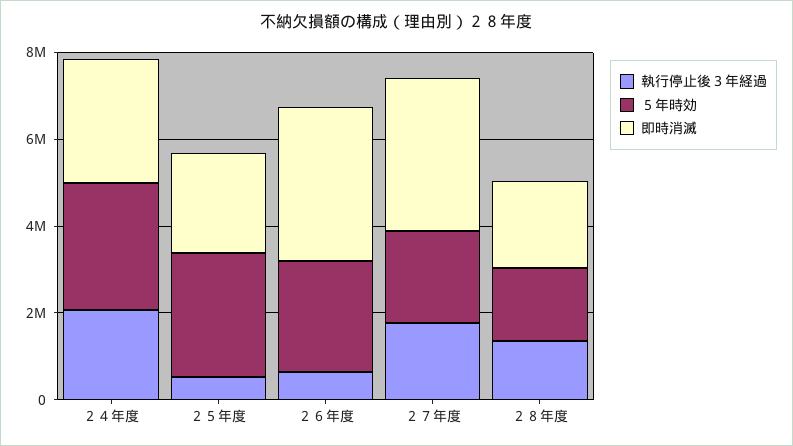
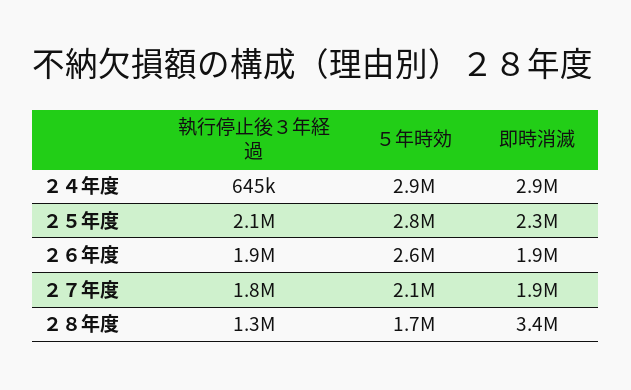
  {
    "執行停止後３年経過": {
-     "２４年度": 2000000,
+     "２４年度": 645000,
-     "２５年度": 500000,
+     "２５年度": 2100000,
-     "２６年度": 500000,
+     "２６年度": 1900000,
      "２７年度": 1800000,
      "２８年度": 1300000
    },
    "５年時効": {
      "２４年度": 2900000,
      "２５年度": 2800000,
      "２６年度": 2600000,
      "２７年度": 2100000,
      "２８年度": 1700000
    },
    "即時消滅": {
      "２４年度": 2900000,
      "２５年度": 2300000,
-     "２６年度": 3500000,
+     "２６年度": 1900000,
-     "２７年度": 3500000,
+     "２７年度": 1900000,
-     "２８年度": 2000000
+     "２８年度": 3400000
    }
  }

